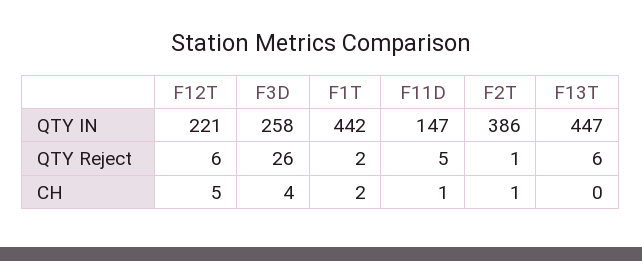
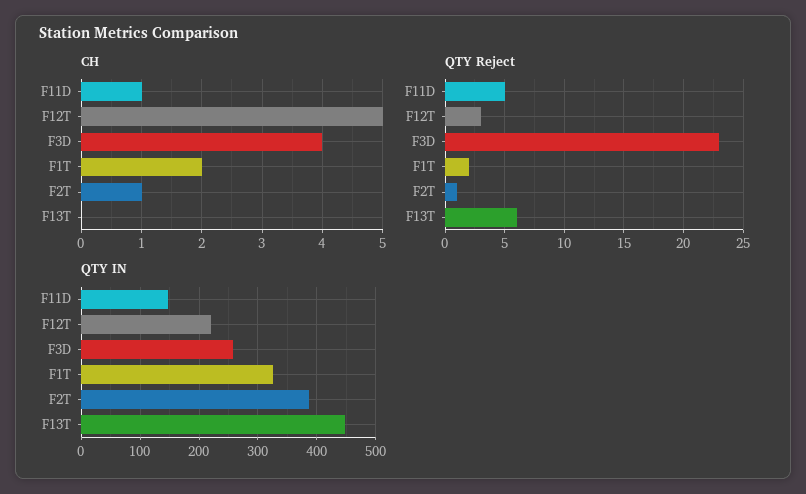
  {
    "QTY IN": {
      "F12T": 221,
      "F3D": 258,
-     "F1T": 442,
+     "F1T": 320,
      "F11D": 147,
      "F2T": 386,
      "F13T": 447
    },
    "QTY Reject": {
-     "F12T": 6,
+     "F12T": 3,
-     "F3D": 26,
+     "F3D": 23,
      "F1T": 2,
      "F11D": 5,
      "F2T": 1,
      "F13T": 6
    },
    "CH": {
      "F12T": 5,
      "F3D": 4,
      "F1T": 2,
      "F11D": 1,
      "F2T": 1,
      "F13T": 0
    }
  }

